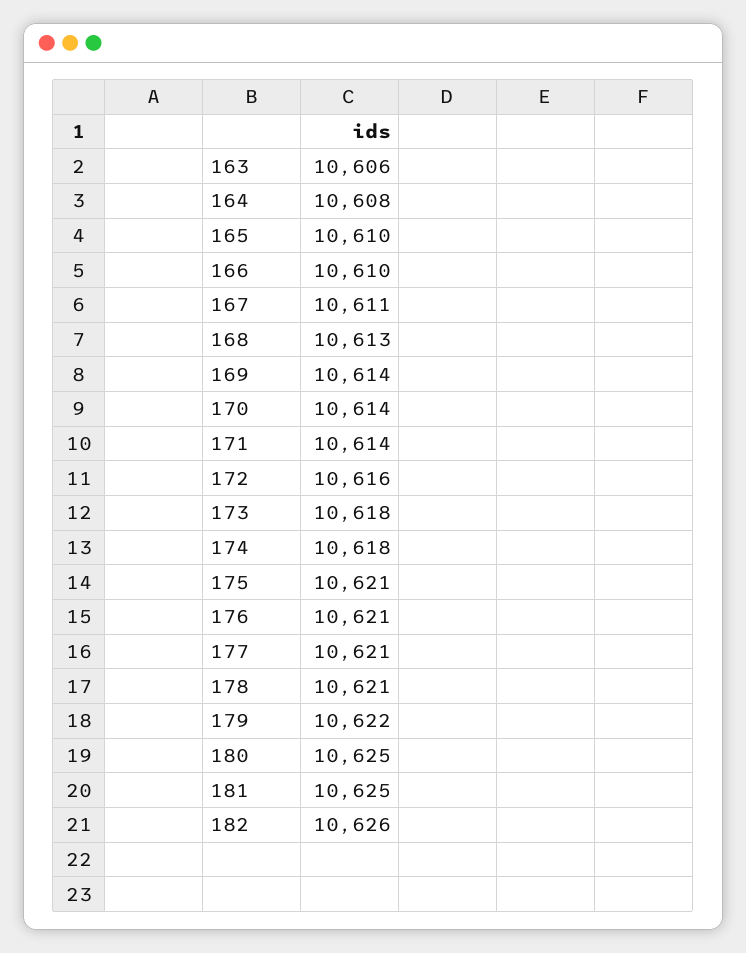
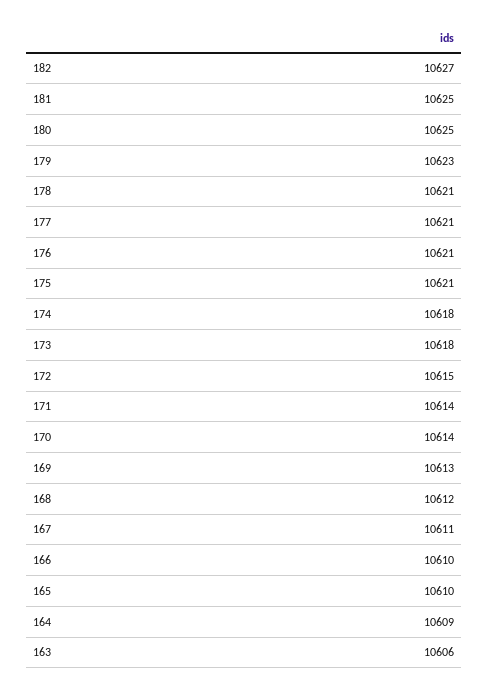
  {
    "163": 10606,
-   "164": 10608,
+   "164": 10609,
    "165": 10610,
    "166": 10610,
    "167": 10611,
-   "168": 10613,
+   "168": 10612,
-   "169": 10614,
+   "169": 10613,
    "170": 10614,
    "171": 10614,
-   "172": 10616,
+   "172": 10615,
    "173": 10618,
    "174": 10618,
    "175": 10621,
    "176": 10621,
    "177": 10621,
    "178": 10621,
-   "179": 10622,
+   "179": 10623,
    "180": 10625,
    "181": 10625,
-   "182": 10626
+   "182": 10627
  }

